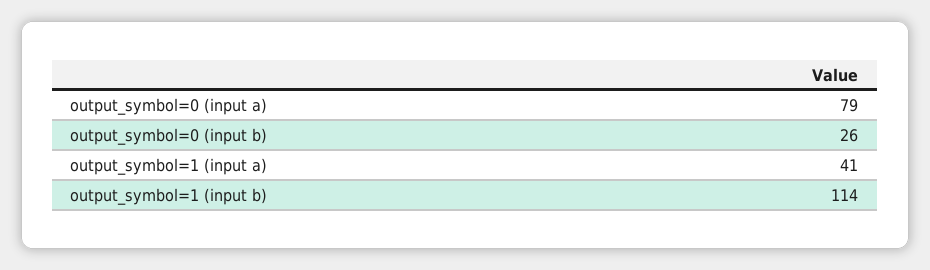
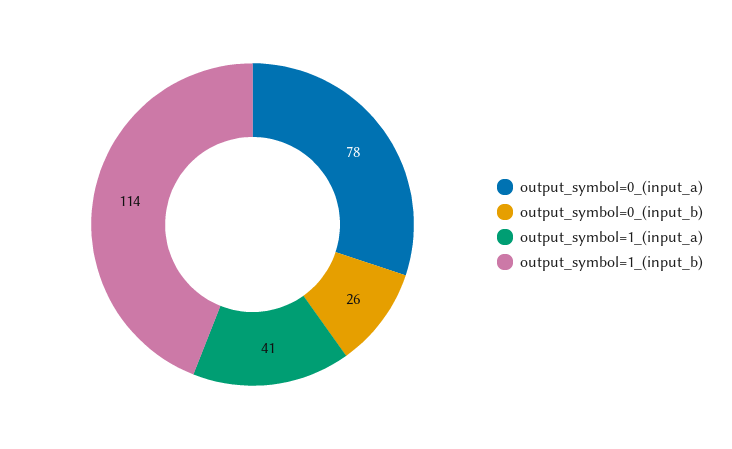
  {
-   "output_symbol=0 (input a)": 79,
+   "output_symbol=0 (input a)": 78,
    "output_symbol=0 (input b)": 26,
    "output_symbol=1 (input a)": 41,
    "output_symbol=1 (input b)": 114
  }

